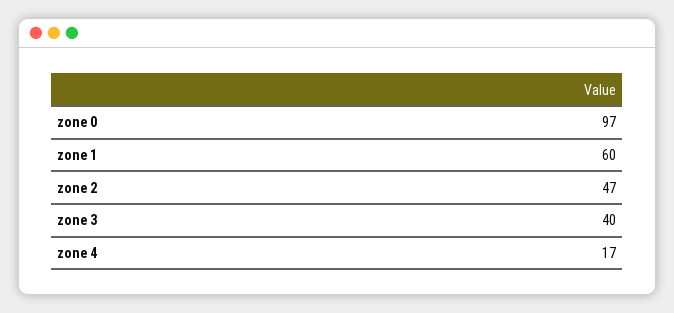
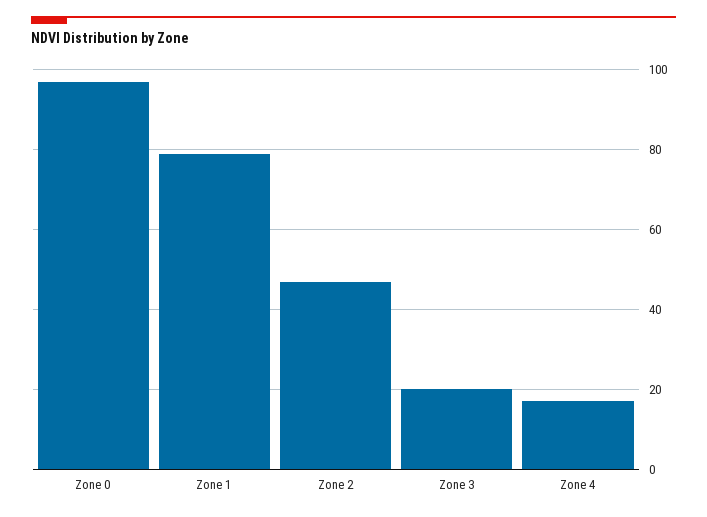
  {
    "zone 0": 97,
-   "zone 1": 60,
+   "zone 1": 80,
    "zone 2": 47,
-   "zone 3": 40,
+   "zone 3": 20,
    "zone 4": 17
  }

